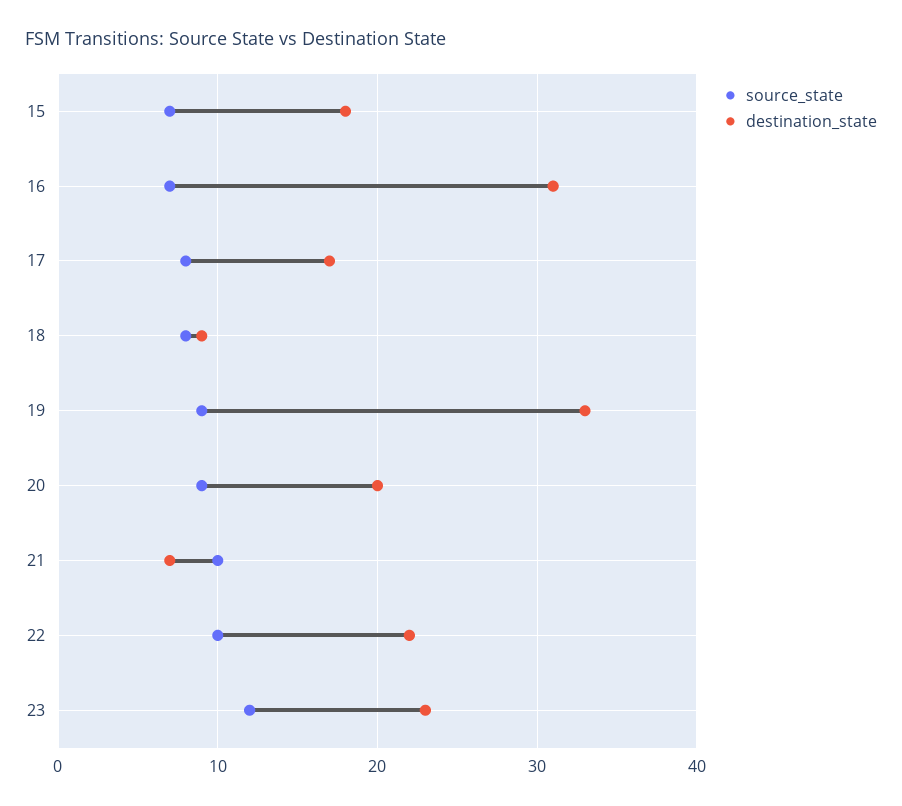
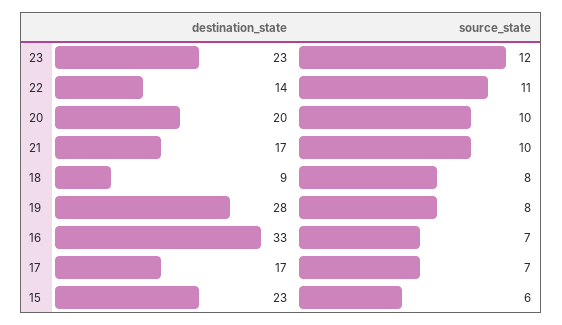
  {
    "source_state": {
-     "15": 7,
+     "15": 6,
      "16": 7,
-     "17": 8,
+     "17": 7,
      "18": 8,
-     "19": 9,
+     "19": 8,
-     "20": 9,
+     "20": 10,
      "21": 10,
-     "22": 10,
+     "22": 11,
      "23": 12
    },
    "destination_state": {
-     "15": 18,
+     "15": 23,
-     "16": 31,
+     "16": 33,
      "17": 17,
      "18": 9,
-     "19": 33,
+     "19": 28,
      "20": 20,
-     "21": 7,
+     "21": 17,
-     "22": 22,
+     "22": 14,
      "23": 23
    }
  }

